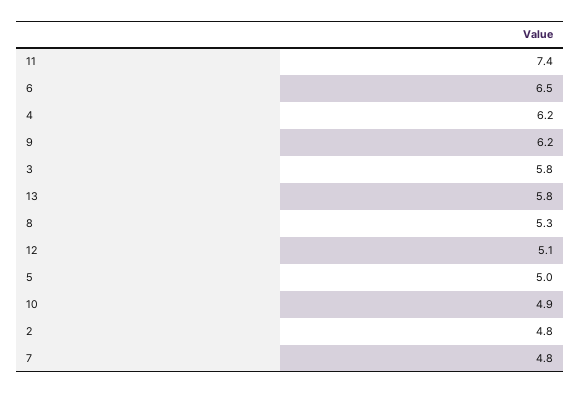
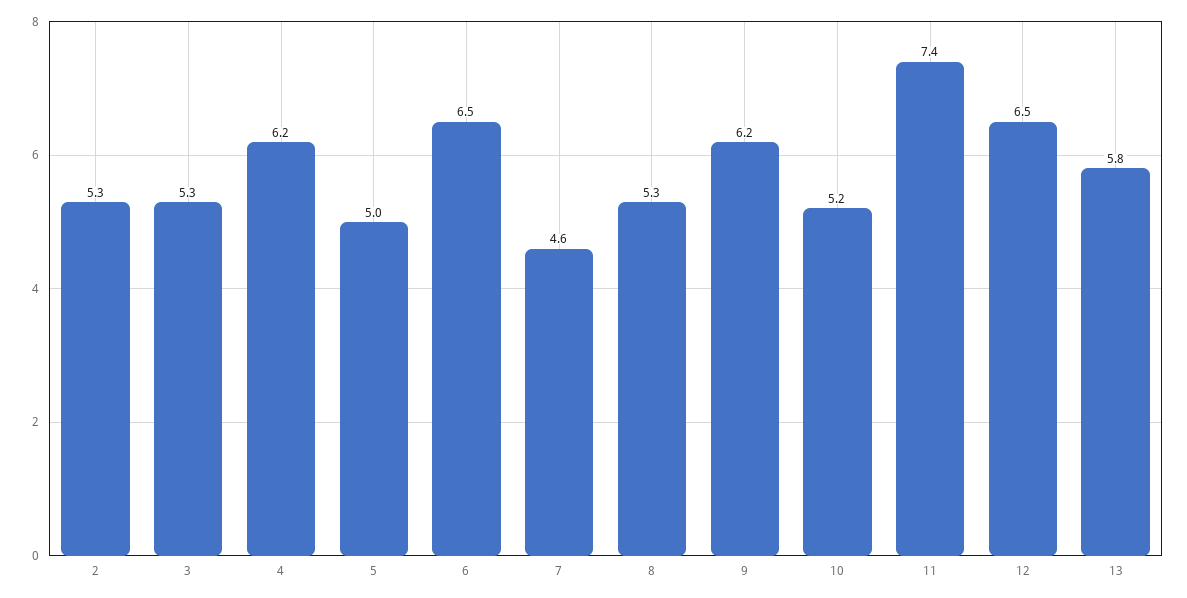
  {
    "11": 7.4,
    "6": 6.5,
    "4": 6.2,
    "9": 6.2,
-   "3": 5.8,
+   "3": 5.3,
    "13": 5.8,
    "8": 5.3,
-   "12": 5.1,
+   "12": 6.5,
    "5": 5,
-   "10": 4.9,
+   "10": 5.2,
-   "2": 4.8,
+   "2": 5.3,
-   "7": 4.8
+   "7": 4.6
  }

